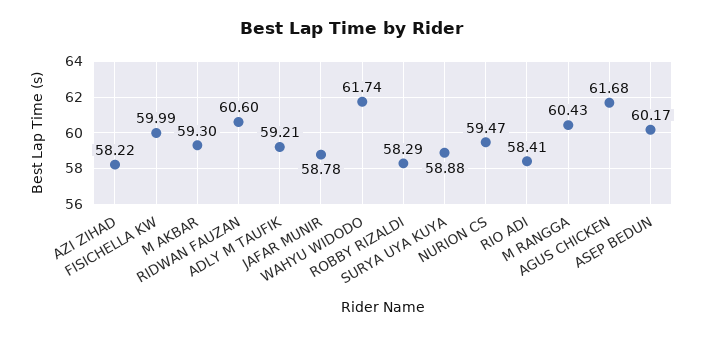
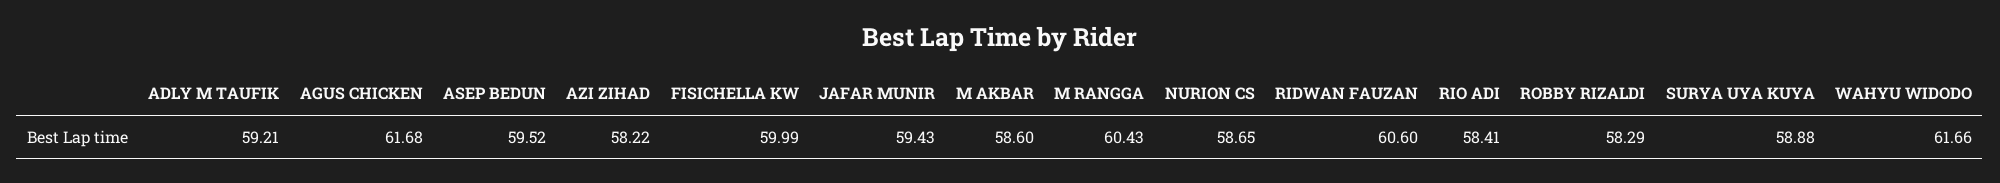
  {
    "AZI ZIHAD": 58.22,
    "FISICHELLA KW": 59.99,
-   "M AKBAR": 59.3,
+   "M AKBAR": 58.6,
    "RIDWAN FAUZAN": 60.6,
    "ADLY M TAUFIK": 59.21,
-   "JAFAR MUNIR": 58.78,
+   "JAFAR MUNIR": 59.43,
-   "WAHYU WIDODO": 61.74,
+   "WAHYU WIDODO": 61.66,
    "ROBBY RIZALDI": 58.29,
    "SURYA UYA KUYA": 58.88,
-   "NURION CS": 59.47,
+   "NURION CS": 58.65,
    "RIO ADI": 58.41,
    "M RANGGA": 60.43,
    "AGUS CHICKEN": 61.68,
-   "ASEP BEDUN": 60.17
+   "ASEP BEDUN": 59.52
  }

